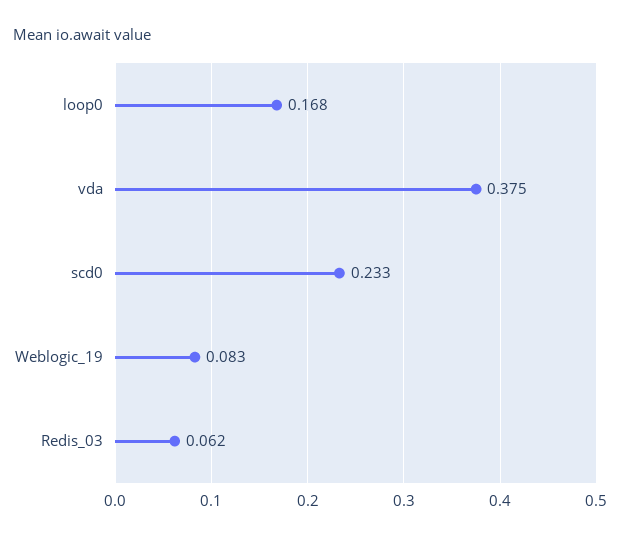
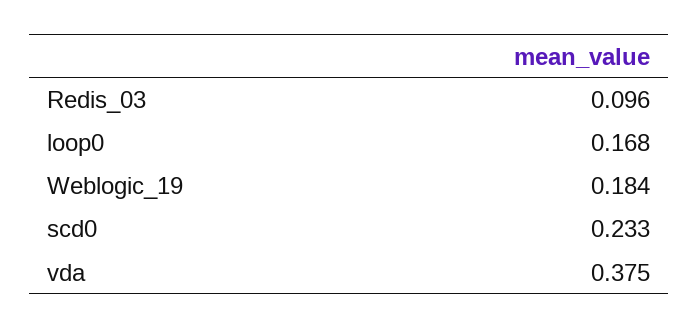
  {
    "loop0": 0.168,
    "vda": 0.375,
    "scd0": 0.233,
-   "Weblogic_19": 0.083,
+   "Weblogic_19": 0.184,
-   "Redis_03": 0.062
+   "Redis_03": 0.096
  }

